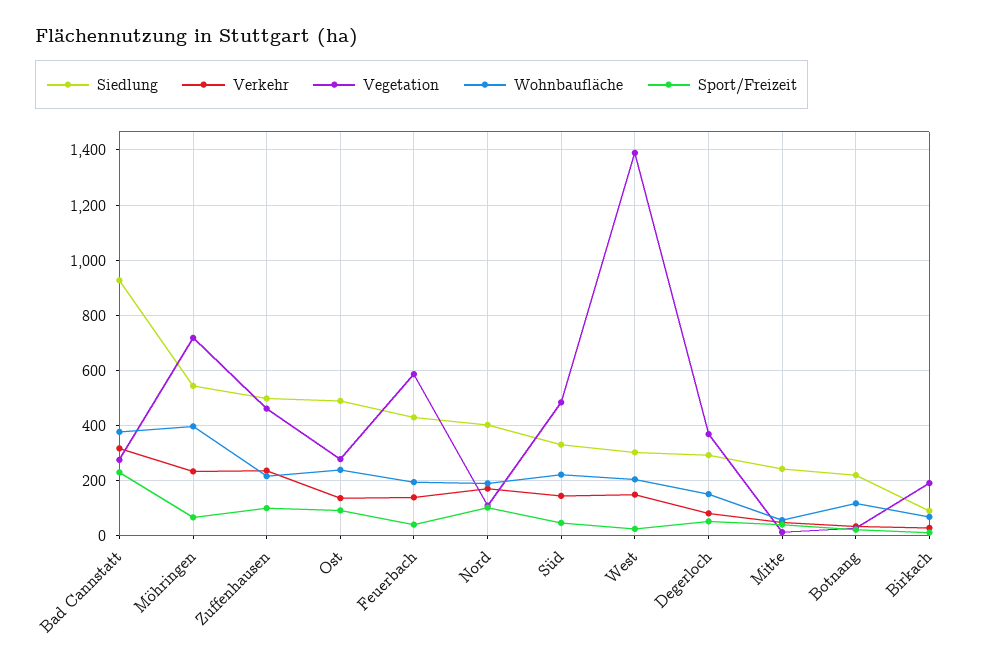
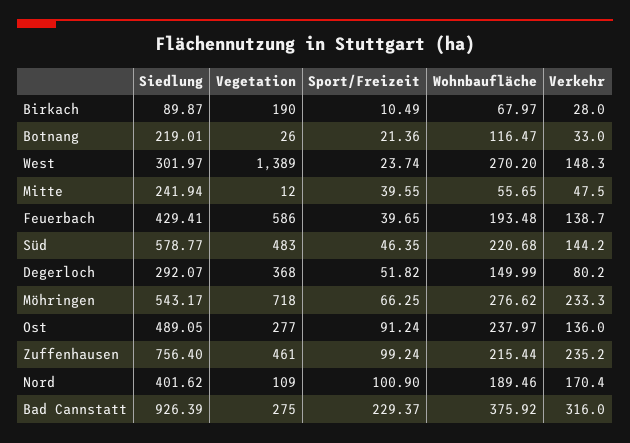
  {
    "Siedlung": {
      "Bad Cannstatt": 926.39,
      "Möhringen": 543.17,
-     "Zuffenhausen": 500,
+     "Zuffenhausen": 756.4,
      "Ost": 489.05,
      "Feuerbach": 429.41,
      "Nord": 401.62,
-     "Süd": 325,
+     "Süd": 578.77,
      "West": 301.97,
      "Degerloch": 292.07,
      "Mitte": 241.94,
      "Botnang": 219.01,
      "Birkach": 89.87
    },
    "Verkehr": {
      "Bad Cannstatt": 316,
      "Möhringen": 233.3,
      "Zuffenhausen": 235.2,
      "Ost": 136,
      "Feuerbach": 138.7,
      "Nord": 170.4,
      "Süd": 144.2,
      "West": 148.3,
      "Degerloch": 80.2,
      "Mitte": 47.5,
      "Botnang": 33,
      "Birkach": 28
    },
    "Vegetation": {
      "Bad Cannstatt": 275,
      "Möhringen": 718,
      "Zuffenhausen": 461,
      "Ost": 277,
      "Feuerbach": 586,
      "Nord": 109,
      "Süd": 483,
      "West": 1389,
      "Degerloch": 368,
      "Mitte": 12,
      "Botnang": 26,
      "Birkach": 190
    },
    "Wohnbaufläche": {
      "Bad Cannstatt": 375.92,
-     "Möhringen": 400,
+     "Möhringen": 276.62,
      "Zuffenhausen": 215.44,
      "Ost": 237.97,
      "Feuerbach": 193.48,
      "Nord": 189.46,
      "Süd": 220.68,
-     "West": 200,
+     "West": 270.2,
      "Degerloch": 149.99,
      "Mitte": 55.65,
      "Botnang": 116.47,
      "Birkach": 67.97
    },
    "Sport/Freizeit": {
      "Bad Cannstatt": 229.37,
      "Möhringen": 66.25,
      "Zuffenhausen": 99.24,
      "Ost": 91.24,
      "Feuerbach": 39.65,
      "Nord": 100.9,
      "Süd": 46.35,
      "West": 23.74,
      "Degerloch": 51.82,
      "Mitte": 39.55,
      "Botnang": 21.36,
      "Birkach": 10.49
    }
  }

